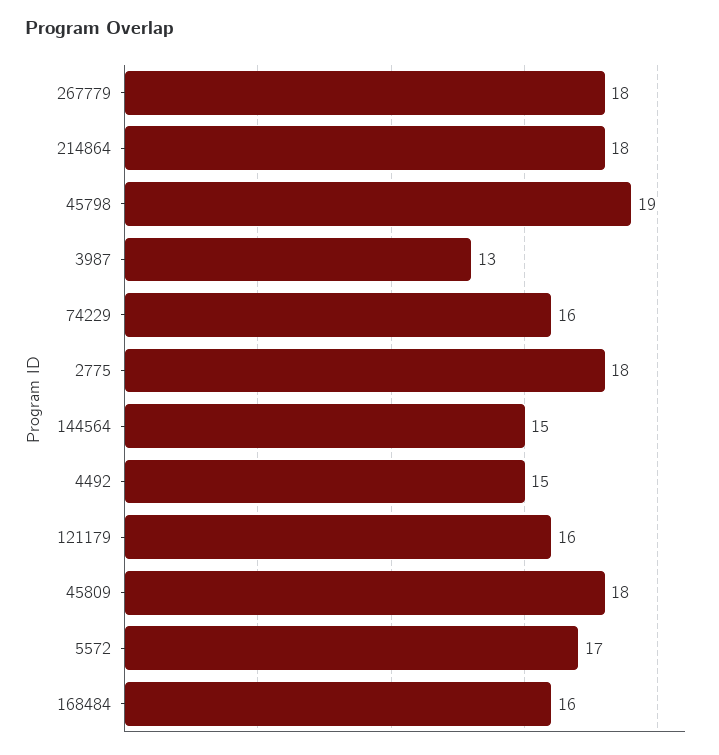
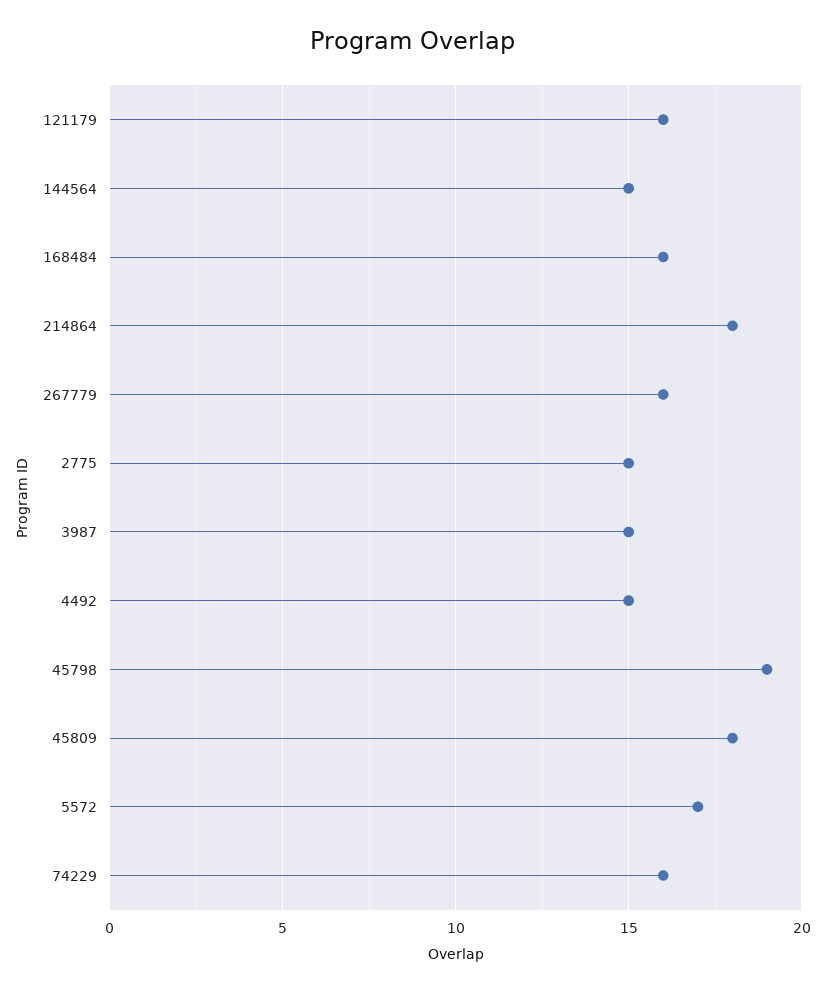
  {
-   "267779": 18,
+   "267779": 16,
    "214864": 18,
    "45798": 19,
-   "3987": 13,
+   "3987": 15,
    "74229": 16,
-   "2775": 18,
+   "2775": 15,
    "144564": 15,
    "4492": 15,
    "121179": 16,
    "45809": 18,
    "5572": 17,
    "168484": 16
  }

